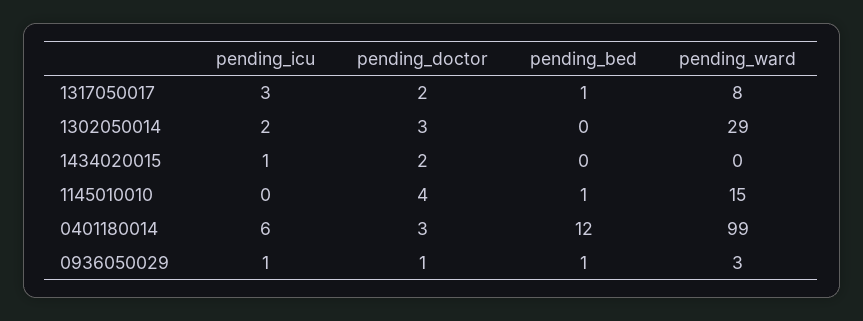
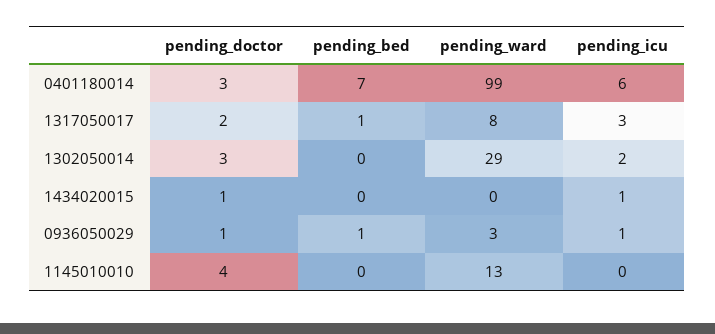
  {
    "pending_icu": {
      "1317050017": 3,
      "1302050014": 2,
      "1434020015": 1,
      "1145010010": 0,
      "0401180014": 6,
      "0936050029": 1
    },
    "pending_doctor": {
      "1317050017": 2,
      "1302050014": 3,
-     "1434020015": 2,
+     "1434020015": 1,
      "1145010010": 4,
      "0401180014": 3,
      "0936050029": 1
    },
    "pending_bed": {
      "1317050017": 1,
      "1302050014": 0,
      "1434020015": 0,
-     "1145010010": 1,
+     "1145010010": 0,
-     "0401180014": 12,
+     "0401180014": 7,
      "0936050029": 1
    },
    "pending_ward": {
      "1317050017": 8,
      "1302050014": 29,
      "1434020015": 0,
-     "1145010010": 15,
+     "1145010010": 13,
      "0401180014": 99,
      "0936050029": 3
    }
  }

